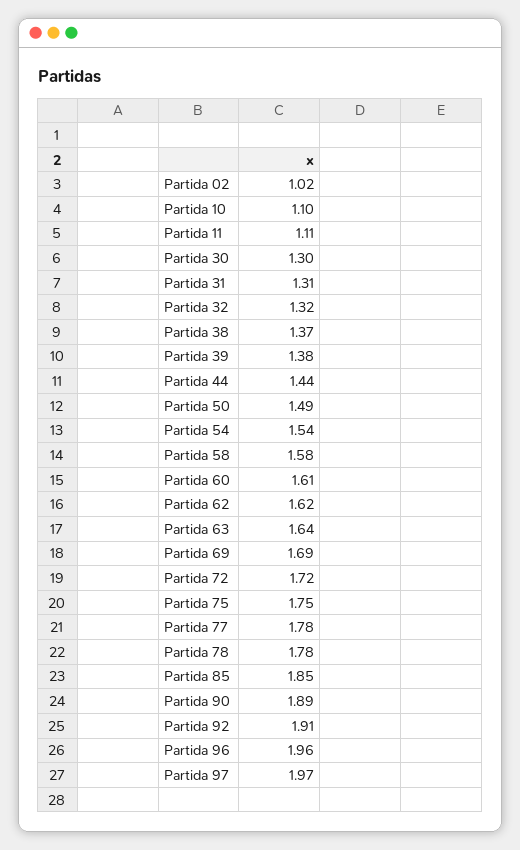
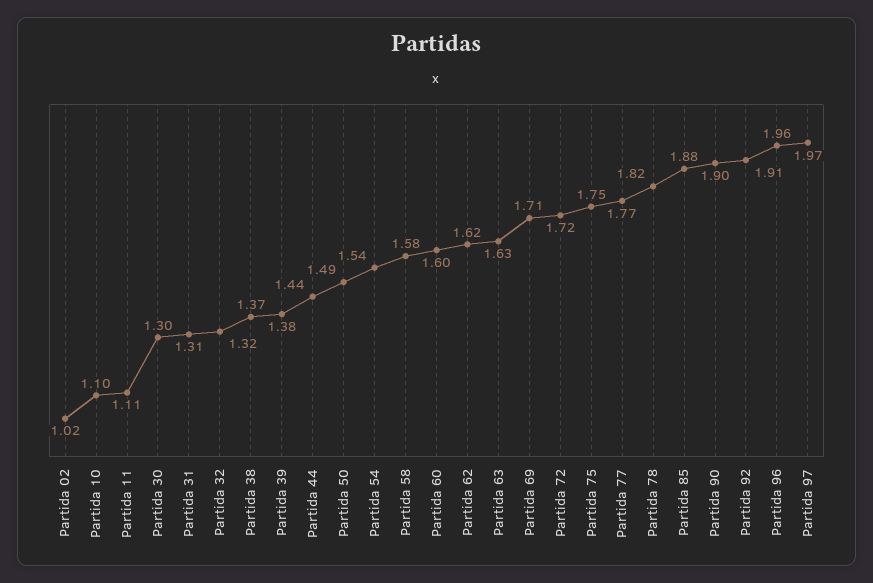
  {
    "Partida 02": 1.02,
    "Partida 10": 1.1,
    "Partida 11": 1.11,
    "Partida 30": 1.3,
    "Partida 31": 1.31,
    "Partida 32": 1.32,
    "Partida 38": 1.37,
    "Partida 39": 1.38,
    "Partida 44": 1.44,
    "Partida 50": 1.49,
    "Partida 54": 1.54,
    "Partida 58": 1.58,
-   "Partida 60": 1.61,
+   "Partida 60": 1.6,
    "Partida 62": 1.62,
-   "Partida 63": 1.64,
+   "Partida 63": 1.63,
-   "Partida 69": 1.69,
+   "Partida 69": 1.71,
    "Partida 72": 1.72,
    "Partida 75": 1.75,
-   "Partida 77": 1.78,
+   "Partida 77": 1.77,
-   "Partida 78": 1.78,
+   "Partida 78": 1.82,
-   "Partida 85": 1.85,
+   "Partida 85": 1.88,
-   "Partida 90": 1.89,
+   "Partida 90": 1.9,
    "Partida 92": 1.91,
    "Partida 96": 1.96,
    "Partida 97": 1.97
  }

